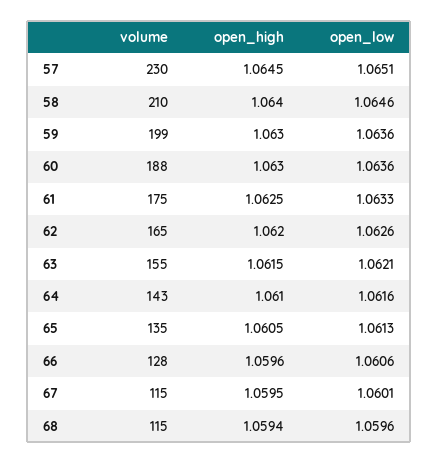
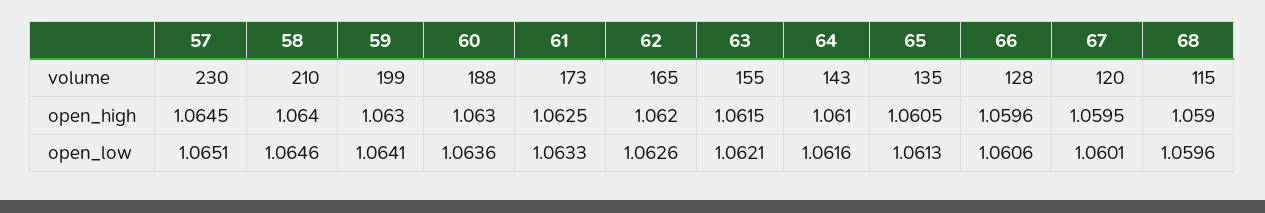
  {
    "volume": {
      "57": 230,
      "58": 210,
      "59": 199,
      "60": 188,
-     "61": 175,
+     "61": 173,
      "62": 165,
      "63": 155,
      "64": 143,
      "65": 135,
      "66": 128,
-     "67": 115,
+     "67": 120,
      "68": 115
    },
    "open_high": {
      "57": 1.0645,
      "58": 1.064,
      "59": 1.063,
      "60": 1.063,
      "61": 1.0625,
      "62": 1.062,
      "63": 1.0615,
      "64": 1.061,
      "65": 1.0605,
      "66": 1.0596,
      "67": 1.0595,
-     "68": 1.0594
+     "68": 1.059
    },
    "open_low": {
      "57": 1.0651,
      "58": 1.0646,
-     "59": 1.0636,
+     "59": 1.0641,
      "60": 1.0636,
      "61": 1.0633,
      "62": 1.0626,
      "63": 1.0621,
      "64": 1.0616,
      "65": 1.0613,
      "66": 1.0606,
      "67": 1.0601,
      "68": 1.0596
    }
  }

